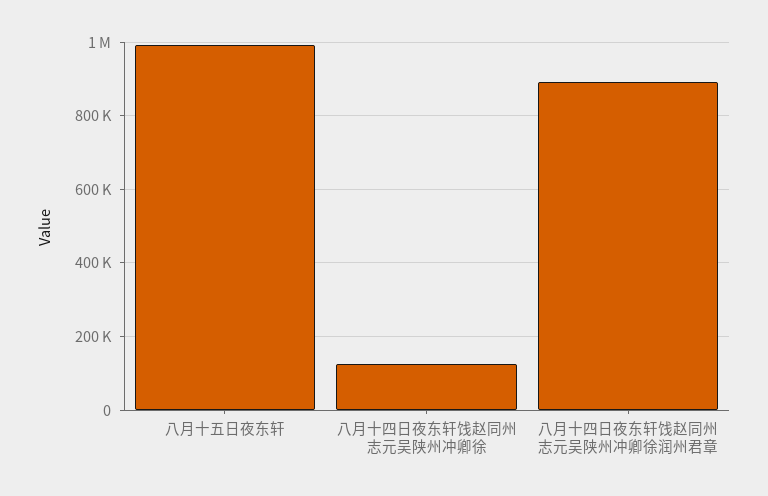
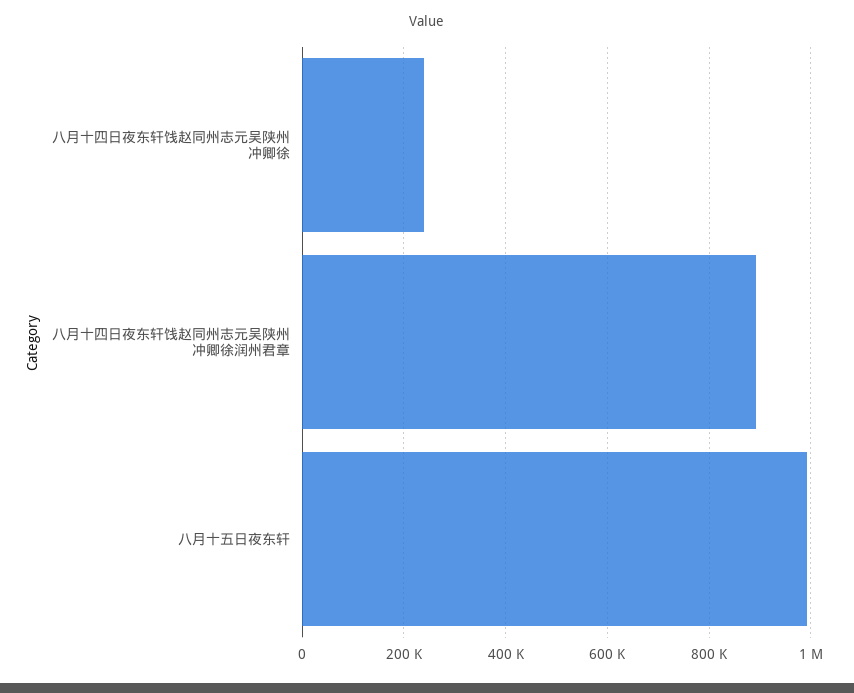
  {
    "八月十五日夜东轩": 1000000,
-   "八月十四日夜东轩饯赵同州志元吴陕州冲卿徐": 120000,
+   "八月十四日夜东轩饯赵同州志元吴陕州冲卿徐": 240000,
    "八月十四日夜东轩饯赵同州志元吴陕州冲卿徐润州君章": 900000
  }

